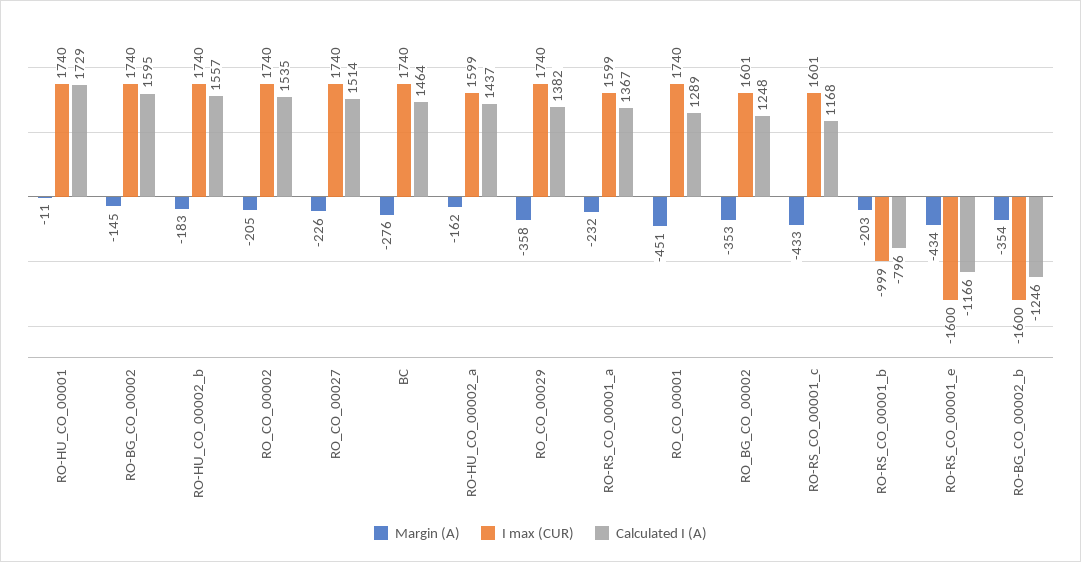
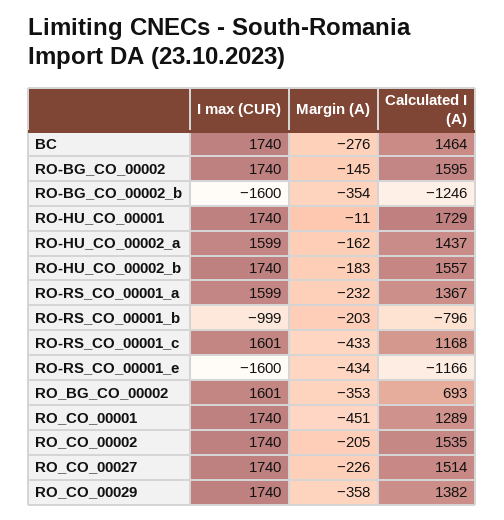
  {
    "Margin (A)": {
      "RO-HU_CO_00001": -11,
      "RO-BG_CO_00002": -145,
      "RO-HU_CO_00002_b": -183,
      "RO_CO_00002": -205,
      "RO_CO_00027": -226,
      "BC": -276,
      "RO-HU_CO_00002_a": -162,
      "RO_CO_00029": -358,
      "RO-RS_CO_00001_a": -232,
      "RO_CO_00001": -451,
      "RO_BG_CO_00002": -353,
      "RO-RS_CO_00001_c": -433,
      "RO-RS_CO_00001_b": -203,
      "RO-RS_CO_00001_e": -434,
      "RO-BG_CO_00002_b": -354
    },
    "I max (CUR)": {
      "RO-HU_CO_00001": 1740,
      "RO-BG_CO_00002": 1740,
      "RO-HU_CO_00002_b": 1740,
      "RO_CO_00002": 1740,
      "RO_CO_00027": 1740,
      "BC": 1740,
      "RO-HU_CO_00002_a": 1599,
      "RO_CO_00029": 1740,
      "RO-RS_CO_00001_a": 1599,
      "RO_CO_00001": 1740,
      "RO_BG_CO_00002": 1601,
      "RO-RS_CO_00001_c": 1601,
      "RO-RS_CO_00001_b": -999,
      "RO-RS_CO_00001_e": -1600,
      "RO-BG_CO_00002_b": -1600
    },
    "Calculated I (A)": {
      "RO-HU_CO_00001": 1729,
      "RO-BG_CO_00002": 1595,
      "RO-HU_CO_00002_b": 1557,
      "RO_CO_00002": 1535,
      "RO_CO_00027": 1514,
      "BC": 1464,
      "RO-HU_CO_00002_a": 1437,
      "RO_CO_00029": 1382,
      "RO-RS_CO_00001_a": 1367,
      "RO_CO_00001": 1289,
-     "RO_BG_CO_00002": 1248,
+     "RO_BG_CO_00002": 693,
      "RO-RS_CO_00001_c": 1168,
      "RO-RS_CO_00001_b": -796,
      "RO-RS_CO_00001_e": -1166,
      "RO-BG_CO_00002_b": -1246
    }
  }

